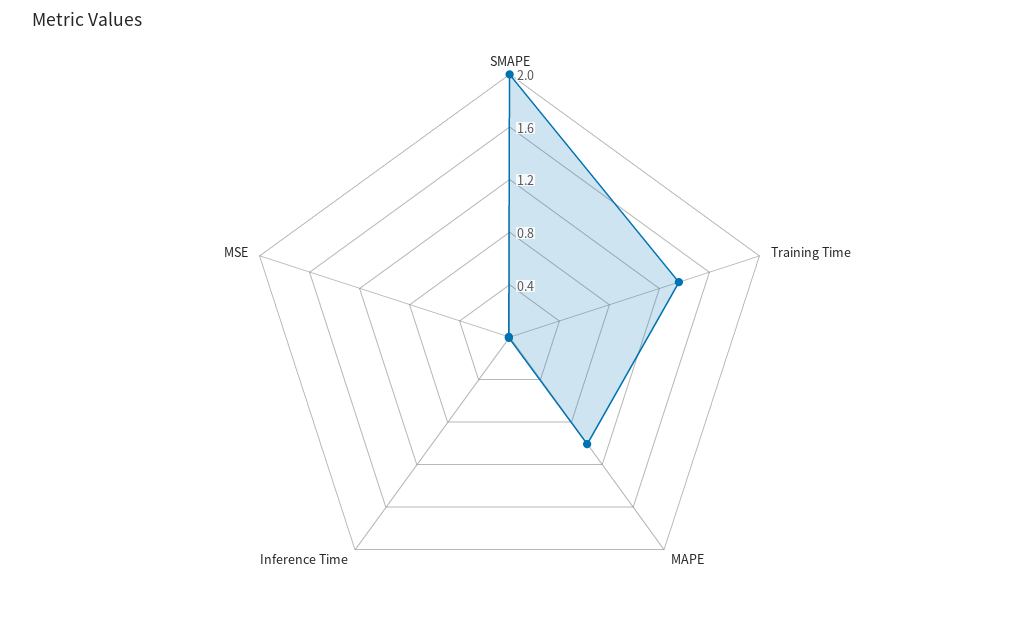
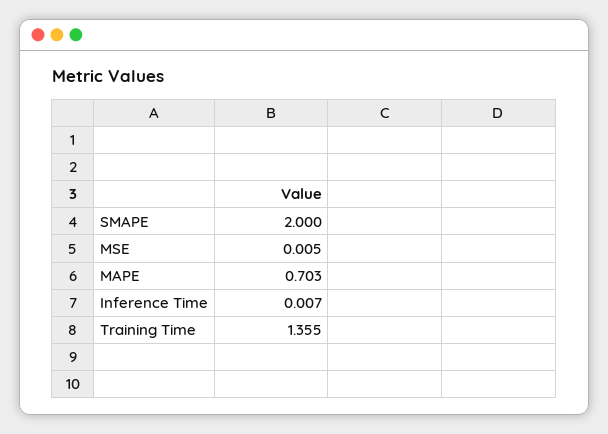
  {
    "SMAPE": 2,
    "Training Time": 1.355,
-   "MAPE": 1,
+   "MAPE": 0.703,
    "Inference Time": 0.007,
    "MSE": 0.005
  }

